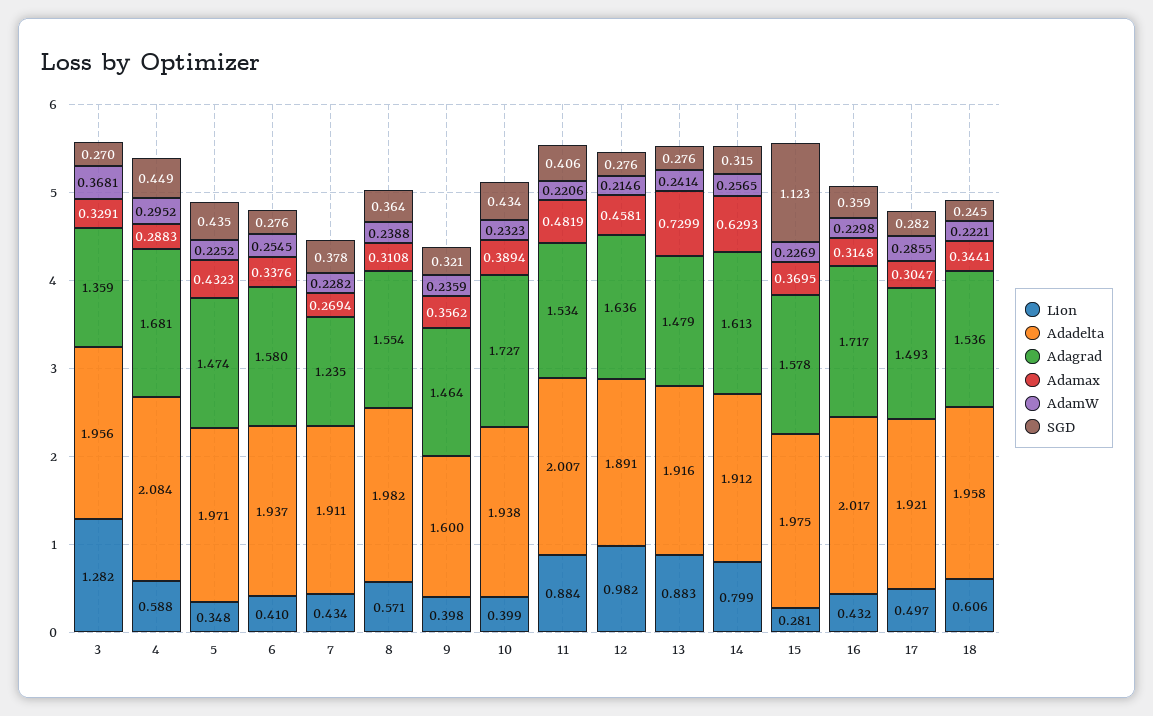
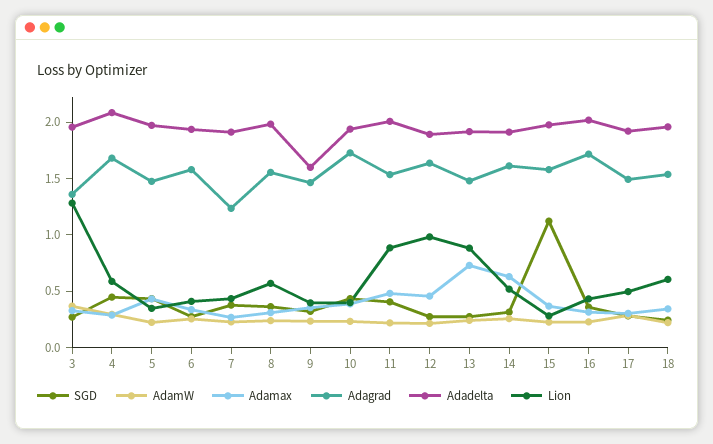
  {
    "Lion": {
      "3": 1.282,
      "4": 0.588,
      "5": 0.348,
      "6": 0.41,
      "7": 0.434,
      "8": 0.571,
      "9": 0.398,
      "10": 0.399,
      "11": 0.884,
      "12": 0.982,
      "13": 0.883,
-     "14": 0.799,
+     "14": 0.5,
      "15": 0.281,
      "16": 0.432,
      "17": 0.497,
      "18": 0.606
    },
    "Adadelta": {
      "3": 1.956,
      "4": 2.084,
      "5": 1.971,
      "6": 1.937,
      "7": 1.911,
      "8": 1.982,
      "9": 1.6,
      "10": 1.938,
      "11": 2.007,
      "12": 1.891,
      "13": 1.916,
      "14": 1.912,
      "15": 1.975,
      "16": 2.017,
      "17": 1.921,
      "18": 1.958
    },
    "Adagrad": {
      "3": 1.359,
      "4": 1.681,
      "5": 1.474,
      "6": 1.58,
      "7": 1.235,
      "8": 1.554,
      "9": 1.464,
      "10": 1.727,
      "11": 1.534,
      "12": 1.636,
      "13": 1.479,
      "14": 1.613,
      "15": 1.578,
      "16": 1.717,
      "17": 1.493,
      "18": 1.536
    },
    "Adamax": {
      "3": 0.3291,
      "4": 0.2883,
      "5": 0.4323,
      "6": 0.3376,
      "7": 0.2694,
      "8": 0.3108,
      "9": 0.3562,
      "10": 0.3894,
      "11": 0.4819,
      "12": 0.4581,
      "13": 0.7299,
      "14": 0.6293,
      "15": 0.3695,
      "16": 0.3148,
      "17": 0.3047,
      "18": 0.3441
    },
    "AdamW": {
      "3": 0.3681,
      "4": 0.2952,
      "5": 0.2252,
      "6": 0.2545,
      "7": 0.2282,
      "8": 0.2388,
      "9": 0.2359,
      "10": 0.2323,
      "11": 0.2206,
      "12": 0.2146,
      "13": 0.2414,
      "14": 0.2565,
      "15": 0.2269,
      "16": 0.2298,
      "17": 0.2855,
      "18": 0.2221
    },
    "SGD": {
      "3": 0.27,
      "4": 0.449,
      "5": 0.435,
      "6": 0.276,
      "7": 0.378,
      "8": 0.364,
      "9": 0.321,
      "10": 0.434,
      "11": 0.406,
      "12": 0.276,
      "13": 0.276,
      "14": 0.315,
      "15": 1.123,
      "16": 0.359,
      "17": 0.282,
      "18": 0.245
    }
  }

